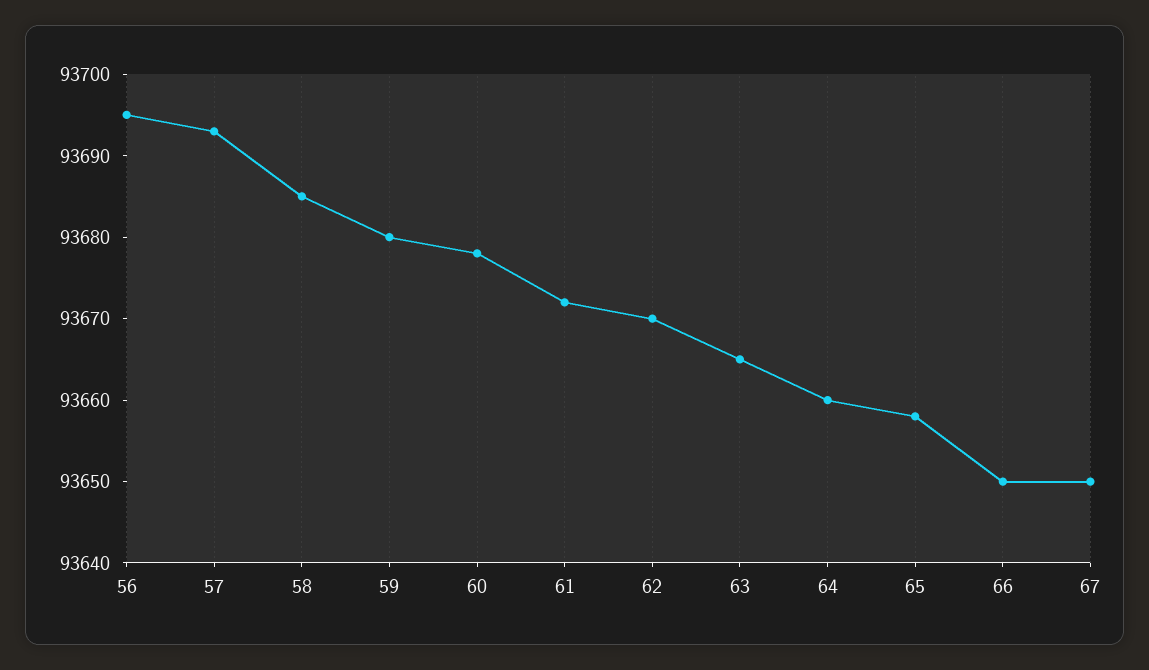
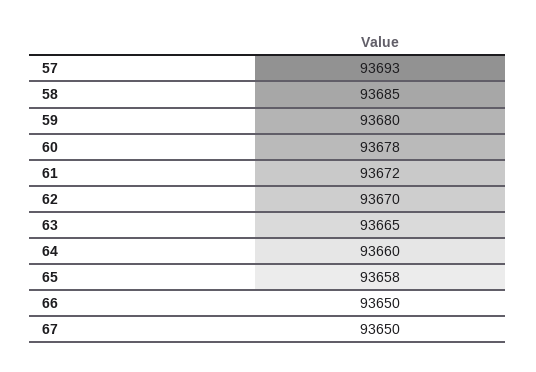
  {
-   "56": 93695,
    "57": 93693,
    "58": 93685,
    "59": 93680,
    "60": 93678,
    "61": 93672,
    "62": 93670,
    "63": 93665,
    "64": 93660,
    "65": 93658,
    "66": 93650,
    "67": 93650
  }

